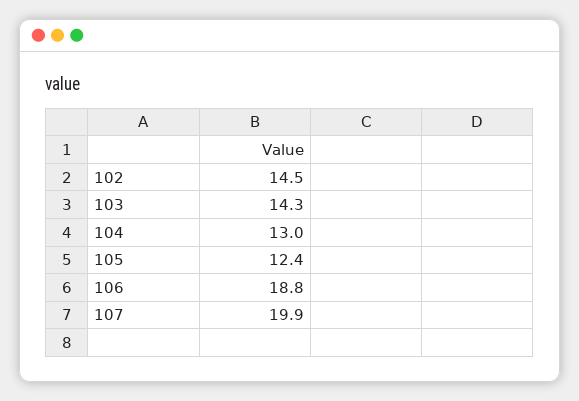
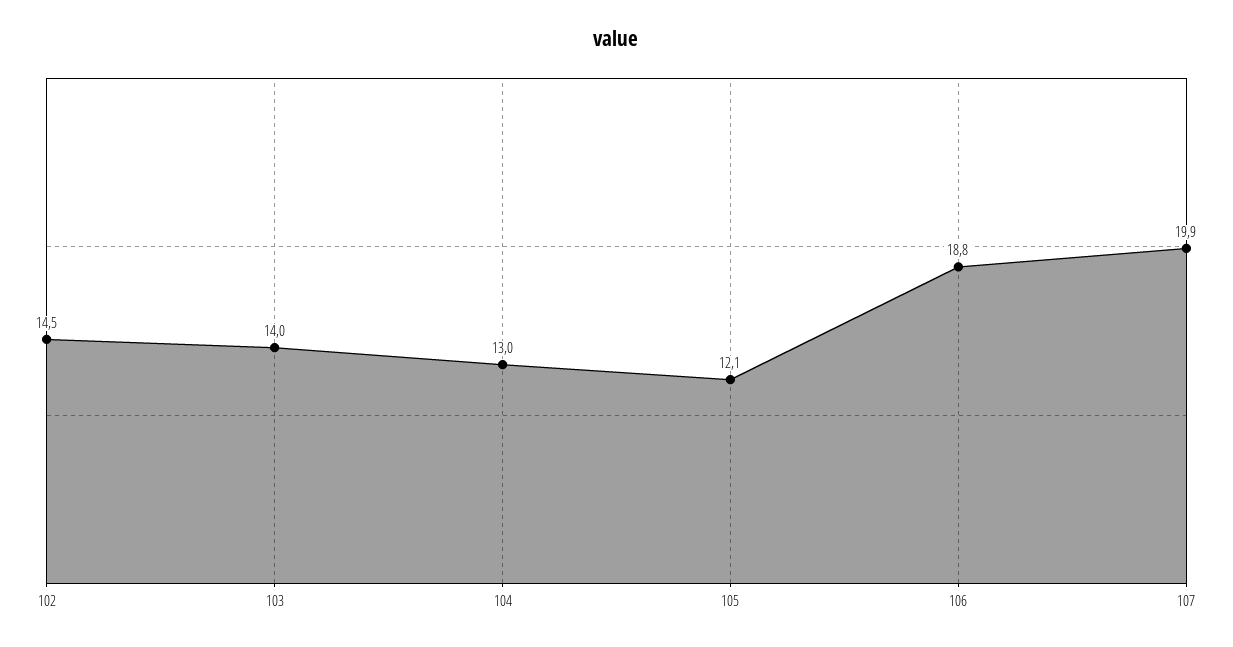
  {
    "102": 14.5,
-   "103": 14.3,
+   "103": 14,
    "104": 13,
-   "105": 12.4,
+   "105": 12.1,
    "106": 18.8,
    "107": 19.9
  }

